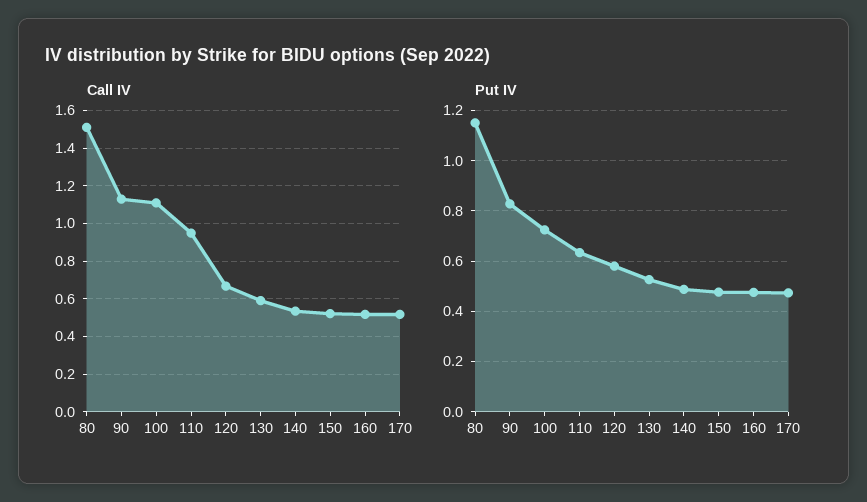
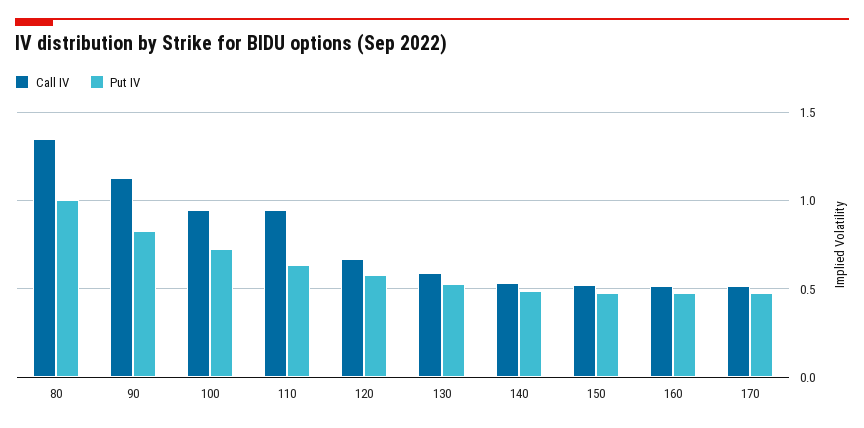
  {
    "Call IV": {
-     "80": 1.5,
+     "80": 1.35,
      "90": 1.15,
-     "100": 1.1,
+     "100": 0.95,
      "110": 0.95,
      "120": 0.65,
      "130": 0.6,
      "140": 0.55,
      "150": 0.5,
      "160": 0.5,
      "170": 0.5
    },
    "Put IV": {
-     "80": 1.15,
+     "80": 1,
      "90": 0.825,
      "100": 0.725,
      "110": 0.625,
      "120": 0.575,
      "130": 0.525,
      "140": 0.5,
      "150": 0.475,
      "160": 0.475,
      "170": 0.475
    }
  }

